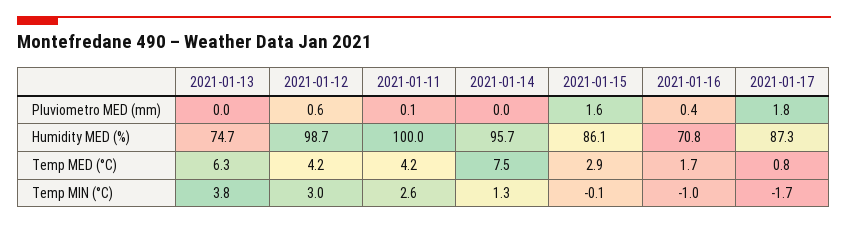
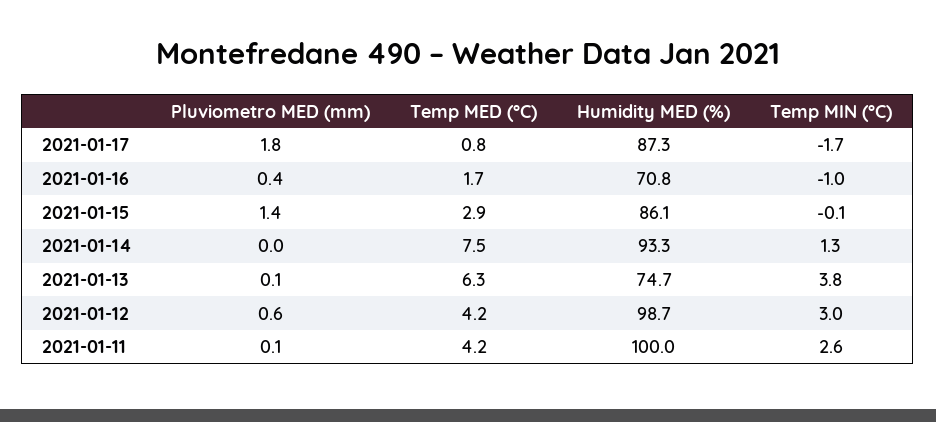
  {
    "2021-01-13": {
-     "Pluviometro MED (mm)": 0,
+     "Pluviometro MED (mm)": 0.1,
      "Humidity MED (%)": 74.7,
      "Temp MED (°C)": 6.3,
      "Temp MIN (°C)": 3.8
    },
    "2021-01-12": {
      "Pluviometro MED (mm)": 0.6,
      "Humidity MED (%)": 98.7,
      "Temp MED (°C)": 4.2,
      "Temp MIN (°C)": 3
    },
    "2021-01-11": {
      "Pluviometro MED (mm)": 0.1,
      "Humidity MED (%)": 100,
      "Temp MED (°C)": 4.2,
      "Temp MIN (°C)": 2.6
    },
    "2021-01-14": {
      "Pluviometro MED (mm)": 0,
-     "Humidity MED (%)": 95.7,
+     "Humidity MED (%)": 93.3,
      "Temp MED (°C)": 7.5,
      "Temp MIN (°C)": 1.3
    },
    "2021-01-15": {
-     "Pluviometro MED (mm)": 1.6,
+     "Pluviometro MED (mm)": 1.4,
      "Humidity MED (%)": 86.1,
      "Temp MED (°C)": 2.9,
      "Temp MIN (°C)": -0.1
    },
    "2021-01-16": {
      "Pluviometro MED (mm)": 0.4,
      "Humidity MED (%)": 70.8,
      "Temp MED (°C)": 1.7,
      "Temp MIN (°C)": -1
    },
    "2021-01-17": {
      "Pluviometro MED (mm)": 1.8,
      "Humidity MED (%)": 87.3,
      "Temp MED (°C)": 0.8,
      "Temp MIN (°C)": -1.7
    }
  }

